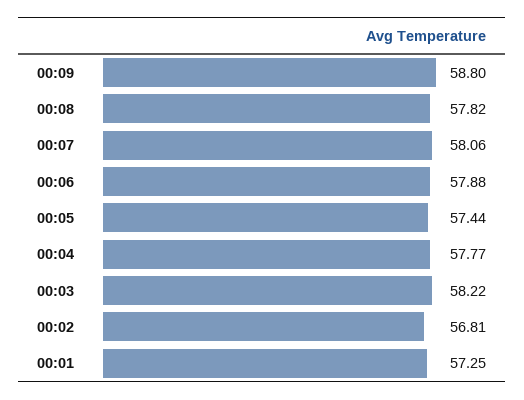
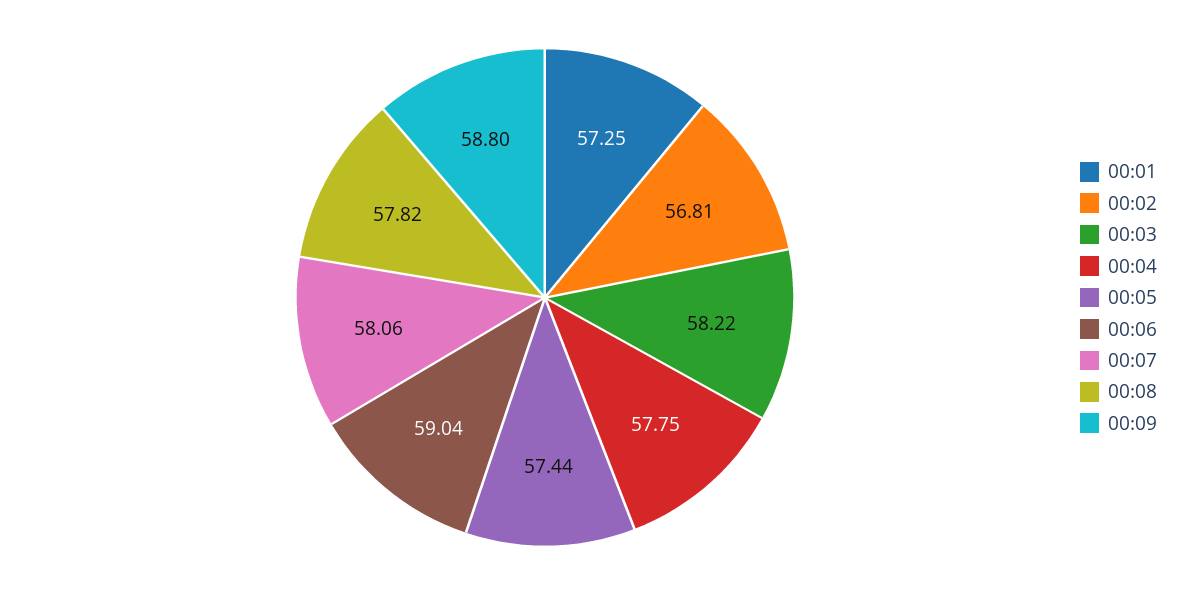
  {
    "00:09": 58.8,
    "00:08": 57.82,
    "00:07": 58.06,
-   "00:06": 57.88,
+   "00:06": 59.04,
    "00:05": 57.44,
-   "00:04": 57.77,
+   "00:04": 57.75,
    "00:03": 58.22,
    "00:02": 56.81,
    "00:01": 57.25
  }

